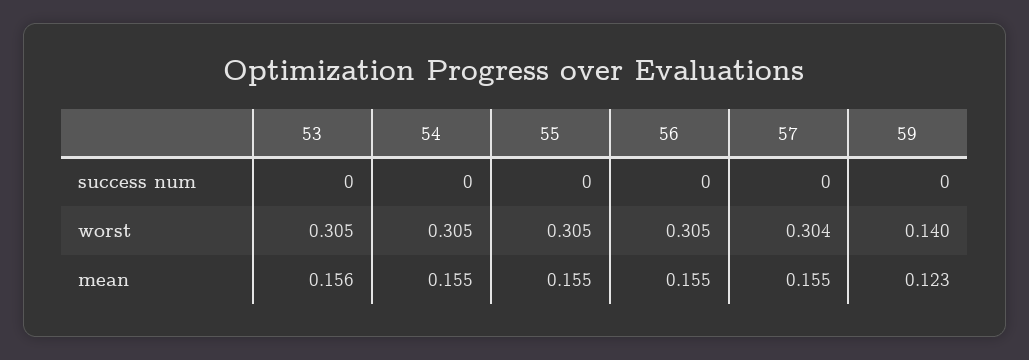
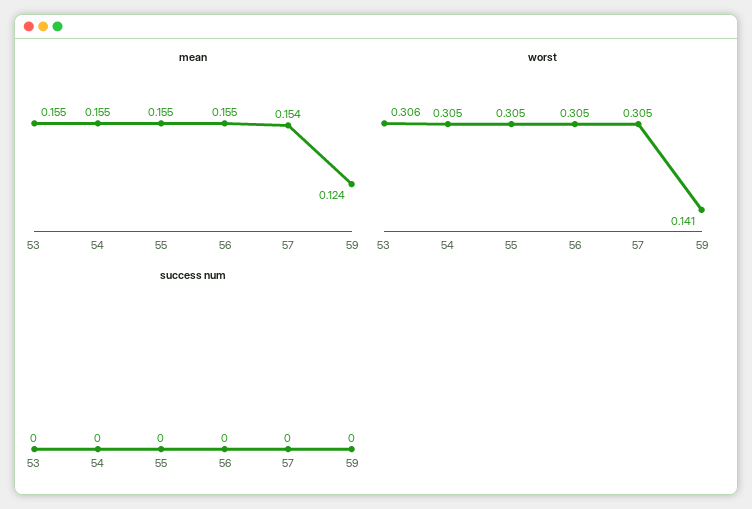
  {
    "success num": {
      "53": 0,
      "54": 0,
      "55": 0,
      "56": 0,
      "57": 0,
      "59": 0
    },
    "worst": {
-     "53": 0.305,
+     "53": 0.306,
      "54": 0.305,
      "55": 0.305,
      "56": 0.305,
-     "57": 0.304,
+     "57": 0.305,
-     "59": 0.14
+     "59": 0.141
    },
    "mean": {
-     "53": 0.156,
+     "53": 0.155,
      "54": 0.155,
      "55": 0.155,
      "56": 0.155,
-     "57": 0.155,
+     "57": 0.154,
-     "59": 0.123
+     "59": 0.124
    }
  }

